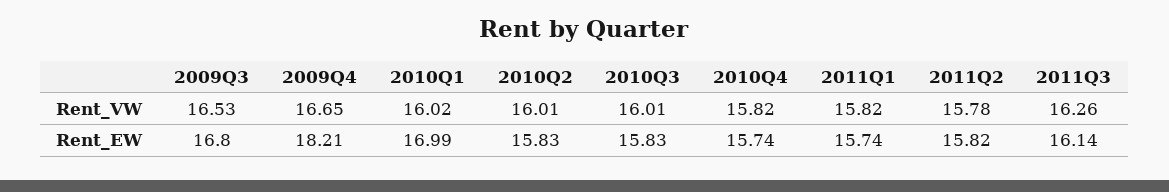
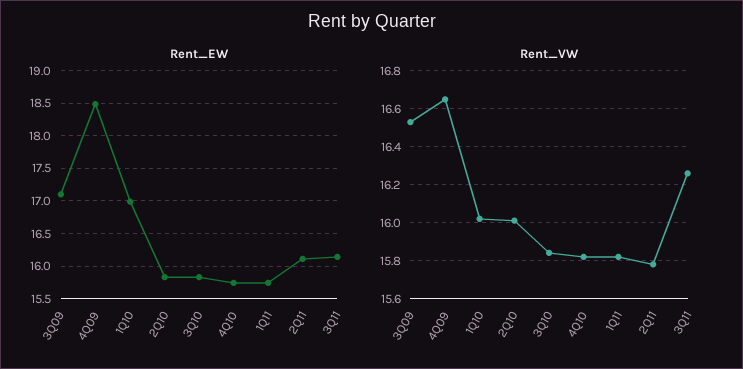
  {
    "Rent_VW": {
      "2009Q3": 16.53,
      "2009Q4": 16.65,
      "2010Q1": 16.02,
      "2010Q2": 16.01,
-     "2010Q3": 16.01,
+     "2010Q3": 15.85,
      "2010Q4": 15.82,
      "2011Q1": 15.82,
      "2011Q2": 15.78,
      "2011Q3": 16.26
    },
    "Rent_EW": {
-     "2009Q3": 16.8,
+     "2009Q3": 17.1,
-     "2009Q4": 18.21,
+     "2009Q4": 18.5,
      "2010Q1": 16.99,
      "2010Q2": 15.83,
      "2010Q3": 15.83,
      "2010Q4": 15.74,
      "2011Q1": 15.74,
-     "2011Q2": 15.82,
+     "2011Q2": 16.1,
      "2011Q3": 16.14
    }
  }

